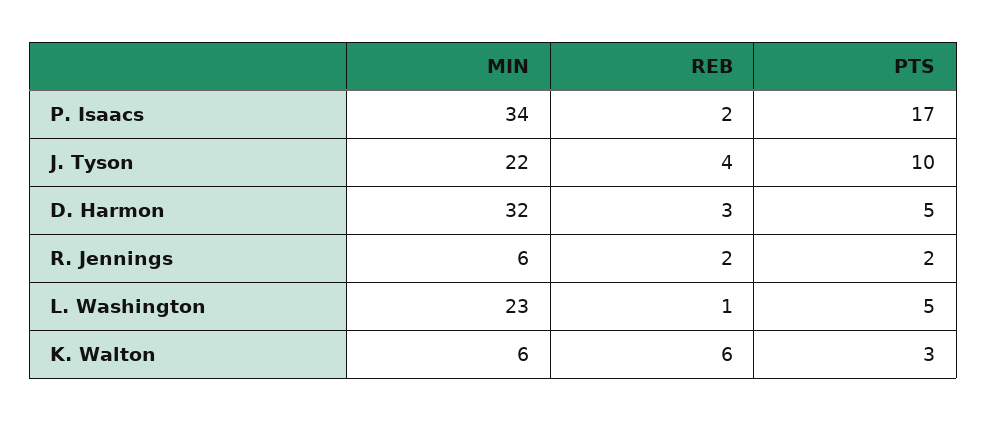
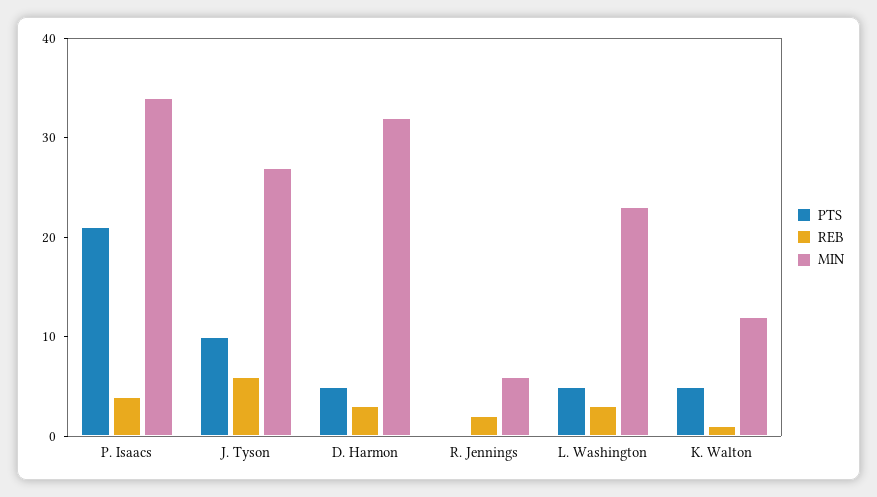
  {
    "MIN": {
      "P. Isaacs": 34,
-     "J. Tyson": 22,
+     "J. Tyson": 27,
      "D. Harmon": 32,
      "R. Jennings": 6,
      "L. Washington": 23,
-     "K. Walton": 6
+     "K. Walton": 12
    },
    "REB": {
-     "P. Isaacs": 2,
+     "P. Isaacs": 4,
-     "J. Tyson": 4,
+     "J. Tyson": 6,
      "D. Harmon": 3,
      "R. Jennings": 2,
-     "L. Washington": 1,
+     "L. Washington": 3,
-     "K. Walton": 6
+     "K. Walton": 1
    },
    "PTS": {
-     "P. Isaacs": 17,
+     "P. Isaacs": 21,
      "J. Tyson": 10,
      "D. Harmon": 5,
-     "R. Jennings": 2,
+     "R. Jennings": 0,
      "L. Washington": 5,
-     "K. Walton": 3
+     "K. Walton": 5
    }
  }

